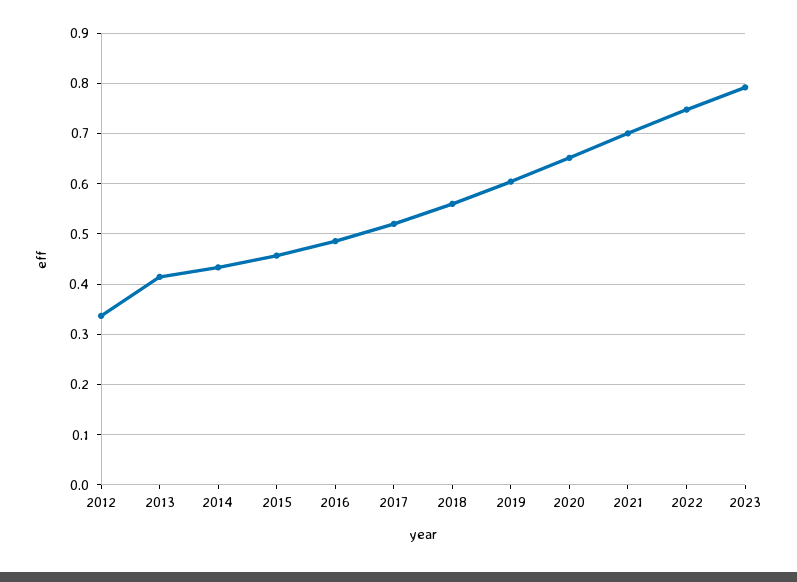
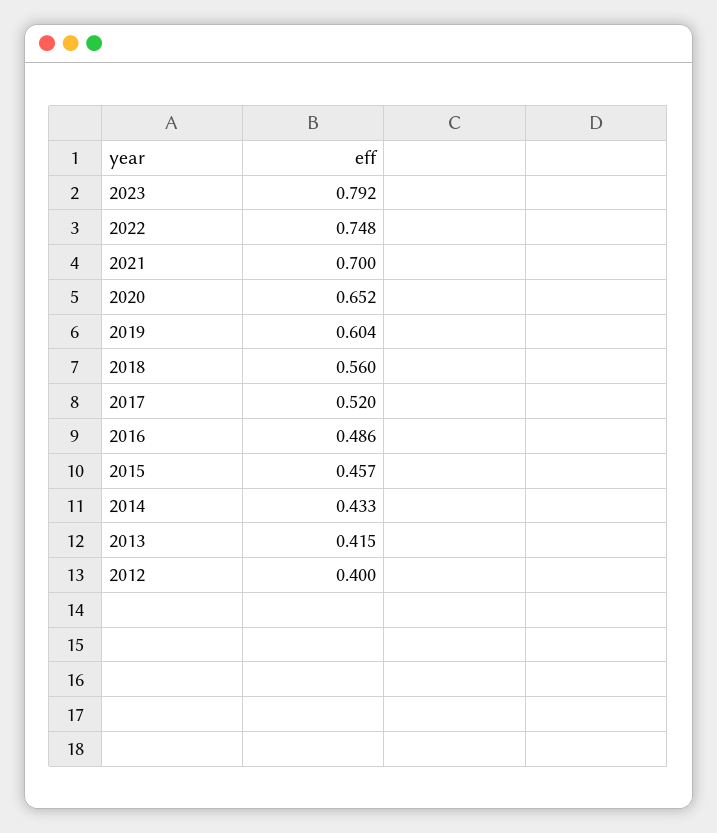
  {
-   "2012": 0.34,
+   "2012": 0.4,
    "2013": 0.415,
    "2014": 0.433,
    "2015": 0.457,
    "2016": 0.486,
    "2017": 0.52,
    "2018": 0.56,
    "2019": 0.604,
    "2020": 0.652,
    "2021": 0.7,
    "2022": 0.748,
    "2023": 0.792
  }

